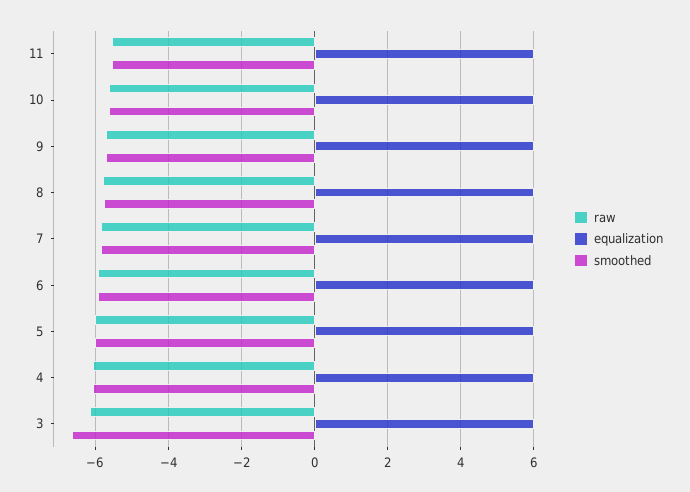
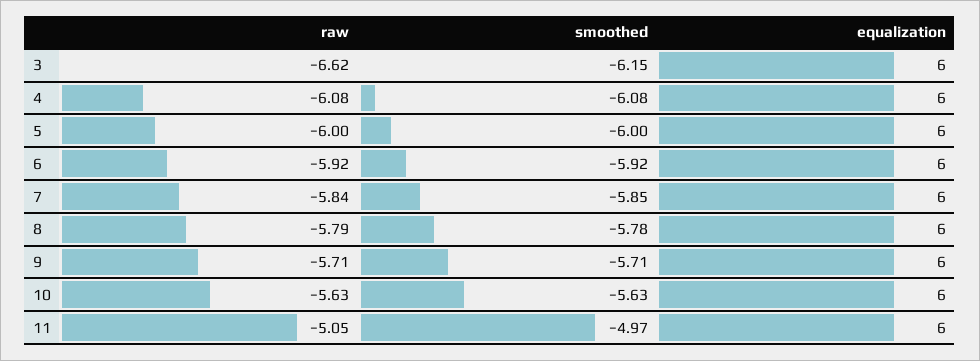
  {
    "raw": {
-     "11": -5.6,
+     "11": -5.05,
      "10": -5.63,
      "9": -5.71,
      "8": -5.79,
      "7": -5.84,
      "6": -5.92,
      "5": -6,
      "4": -6.08,
-     "3": -6.2
+     "3": -6.62
    },
    "equalization": {
      "11": 6,
      "10": 6,
      "9": 6,
      "8": 6,
      "7": 6,
      "6": 6,
      "5": 6,
      "4": 6,
      "3": 6
    },
    "smoothed": {
-     "11": -5.6,
+     "11": -4.97,
      "10": -5.63,
      "9": -5.71,
      "8": -5.78,
      "7": -5.85,
      "6": -5.92,
      "5": -6,
      "4": -6.08,
-     "3": -6.6
+     "3": -6.15
    }
  }

